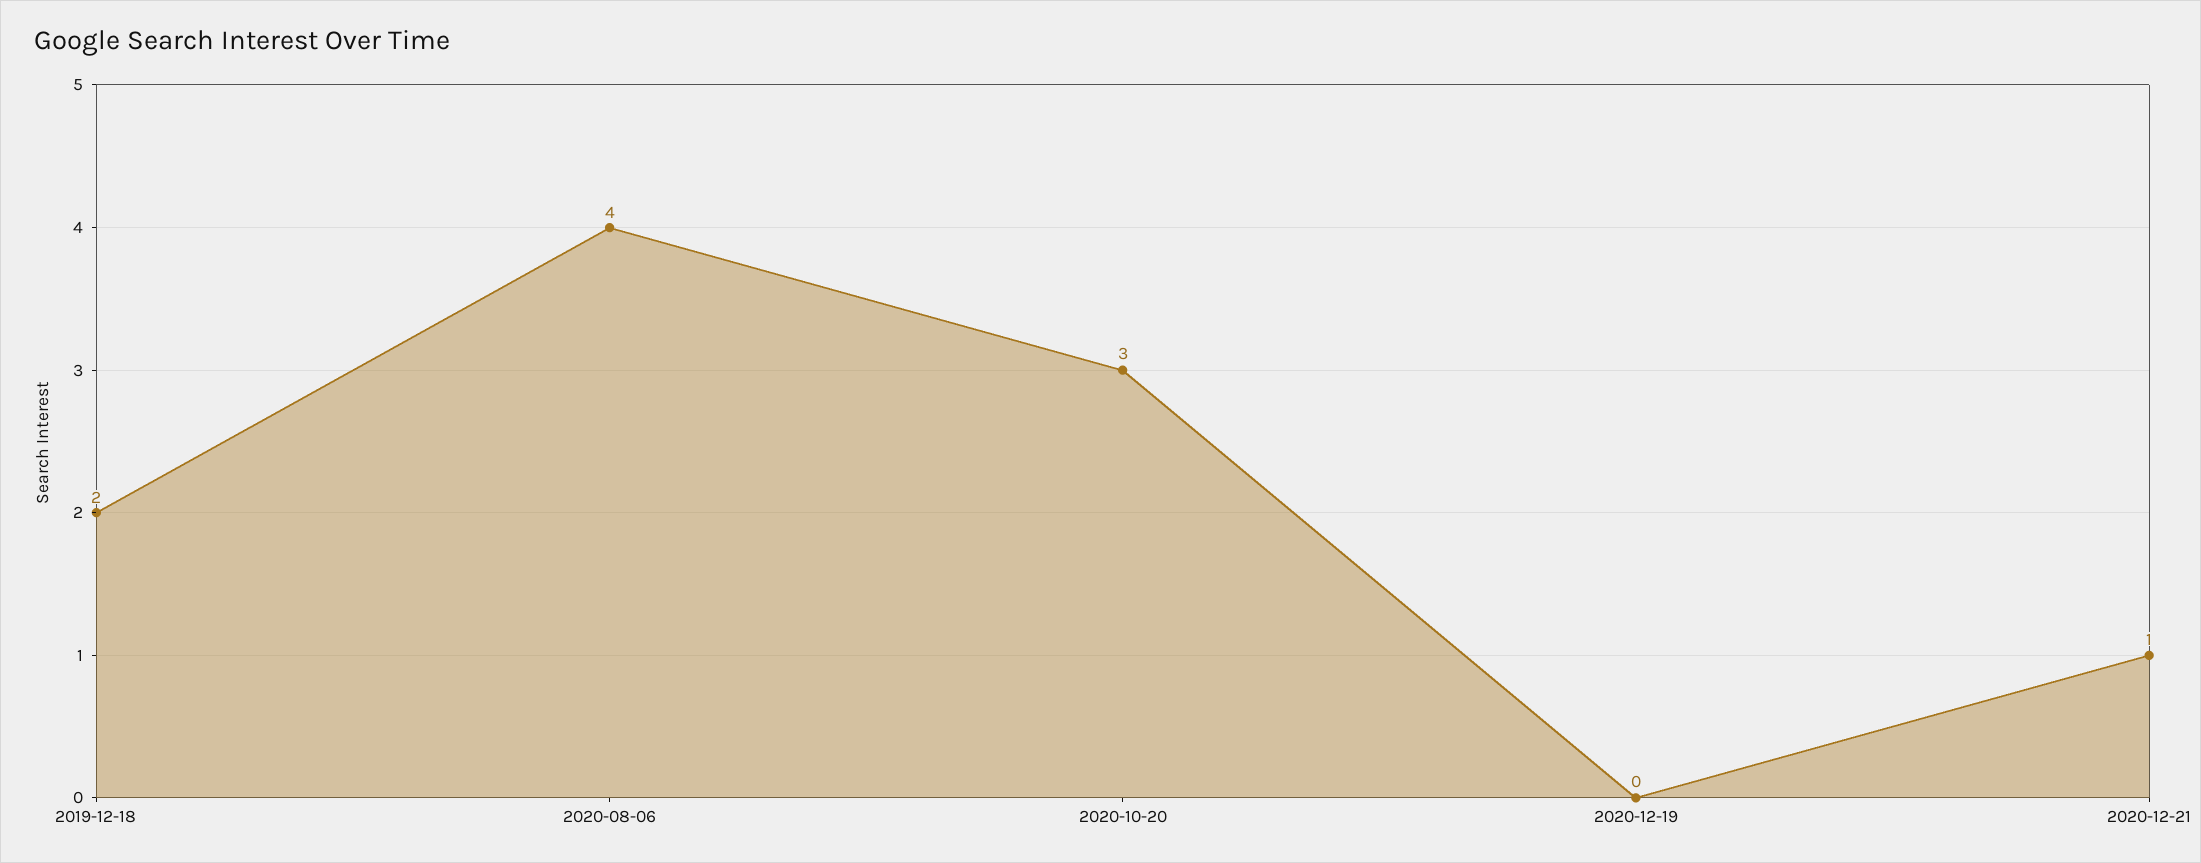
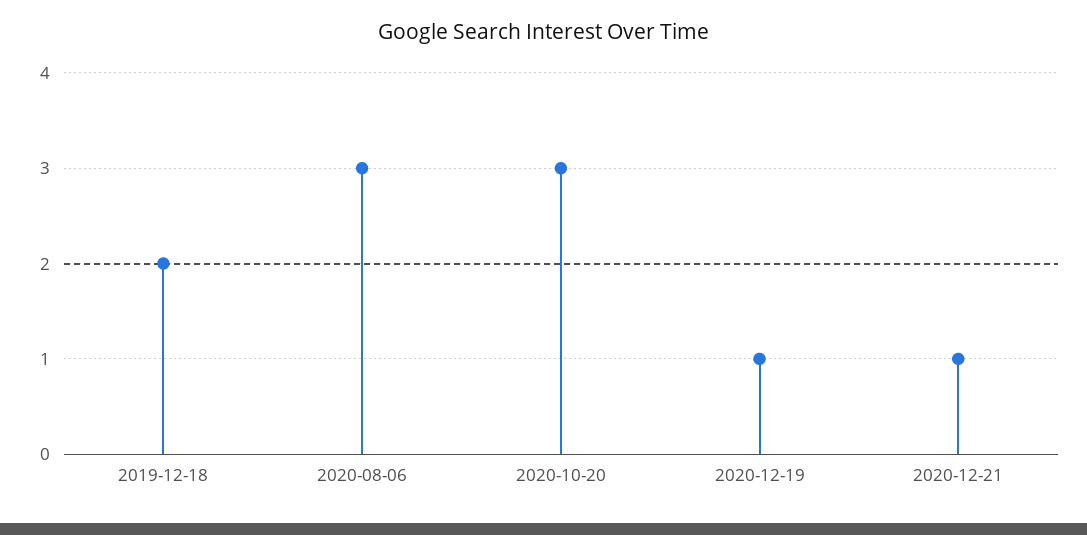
  {
    "2019-12-18": 2,
-   "2020-08-06": 4,
+   "2020-08-06": 3,
    "2020-10-20": 3,
-   "2020-12-19": 0,
+   "2020-12-19": 1,
    "2020-12-21": 1
  }

